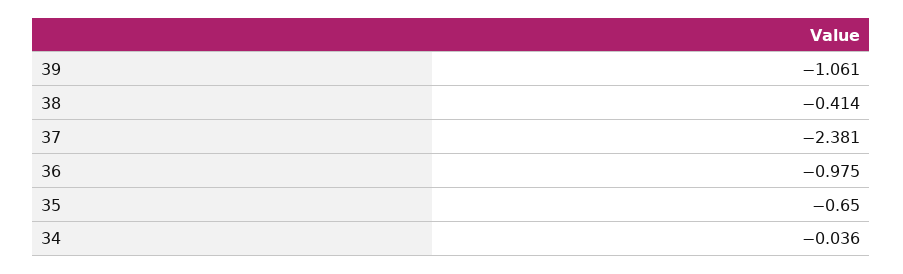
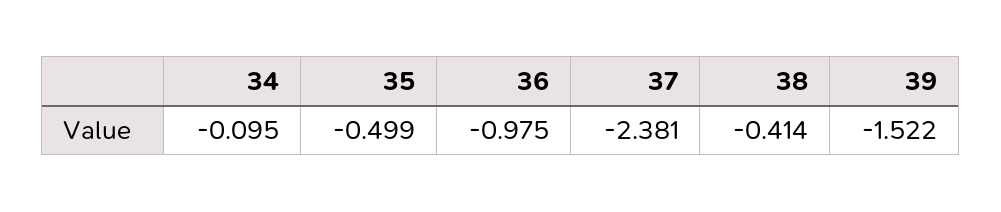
  {
-   "39": -1.061,
+   "39": -1.522,
    "38": -0.414,
    "37": -2.381,
    "36": -0.975,
-   "35": -0.65,
+   "35": -0.499,
-   "34": -0.036
+   "34": -0.095
  }

